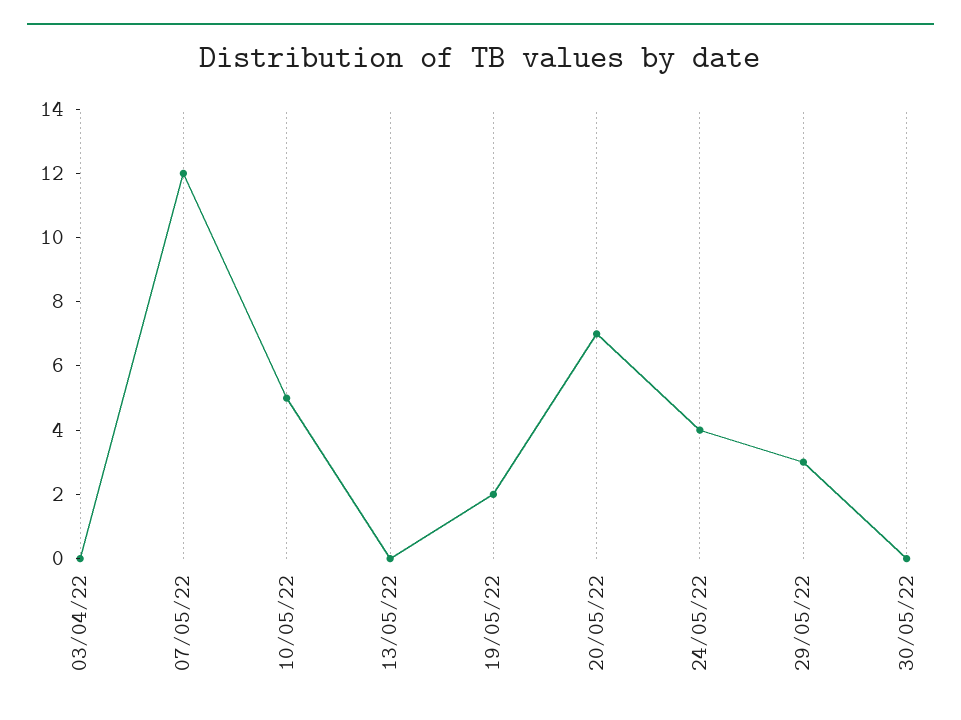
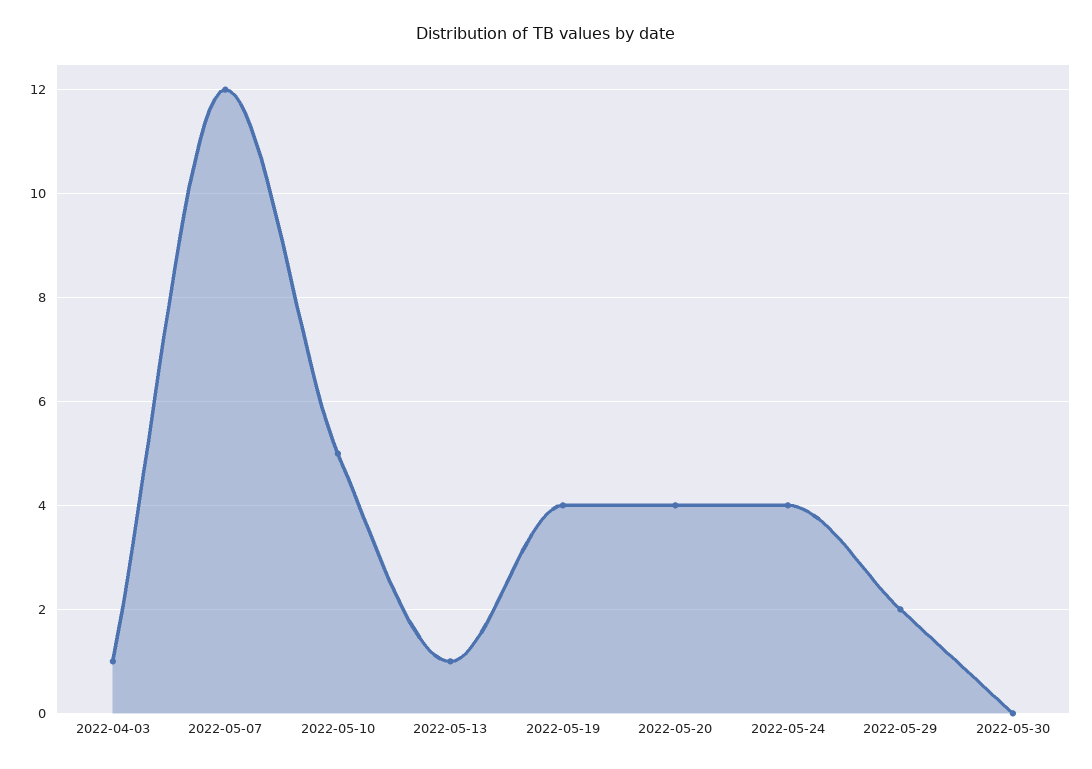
  {
-   "03/04/22": 0,
+   "03/04/22": 1,
    "07/05/22": 12,
    "10/05/22": 5,
-   "13/05/22": 0,
+   "13/05/22": 1,
-   "19/05/22": 2,
+   "19/05/22": 4,
-   "20/05/22": 7,
+   "20/05/22": 4,
    "24/05/22": 4,
-   "29/05/22": 3,
+   "29/05/22": 2,
    "30/05/22": 0
  }

